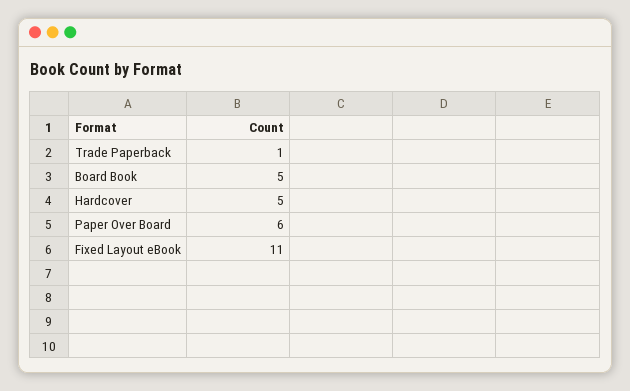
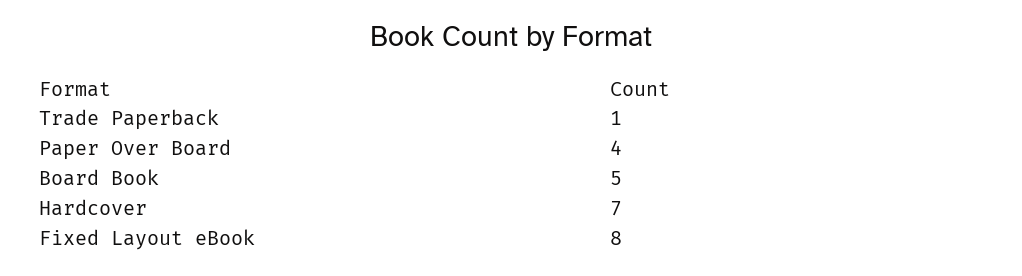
  {
    "Trade Paperback": 1,
    "Board Book": 5,
-   "Hardcover": 5,
+   "Hardcover": 7,
-   "Paper Over Board": 6,
+   "Paper Over Board": 4,
-   "Fixed Layout eBook": 11
+   "Fixed Layout eBook": 8
  }

